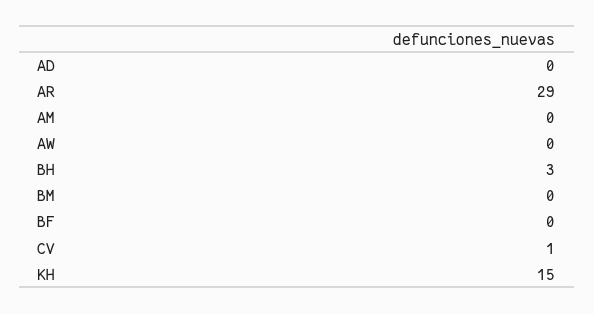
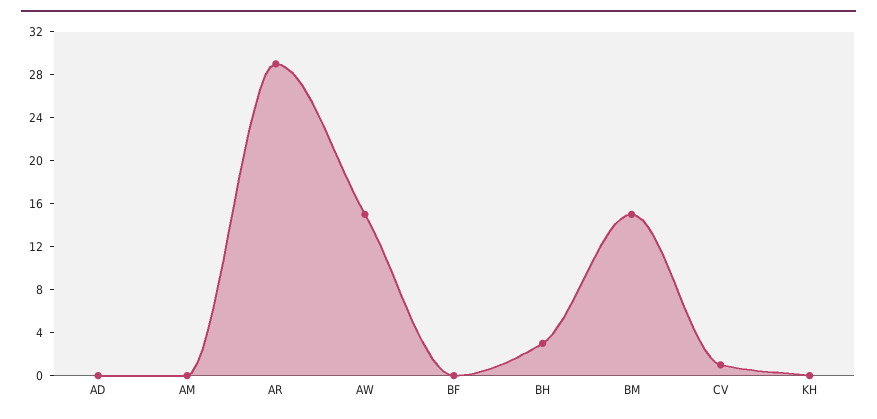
  {
    "AD": 0,
    "AR": 29,
    "AM": 0,
-   "AW": 0,
+   "AW": 15,
    "BH": 3,
-   "BM": 0,
+   "BM": 15,
    "BF": 0,
    "CV": 1,
-   "KH": 15
+   "KH": 0
  }

